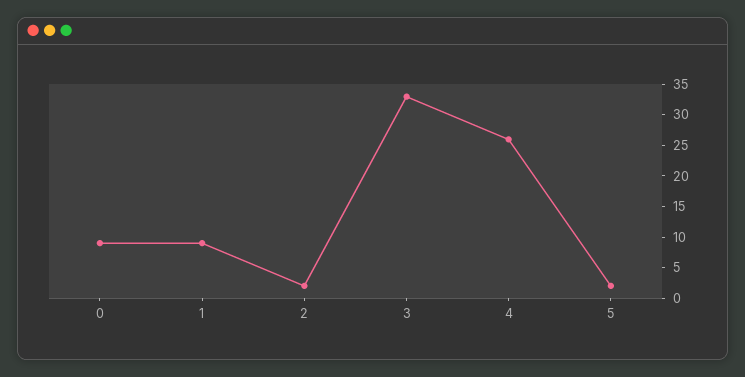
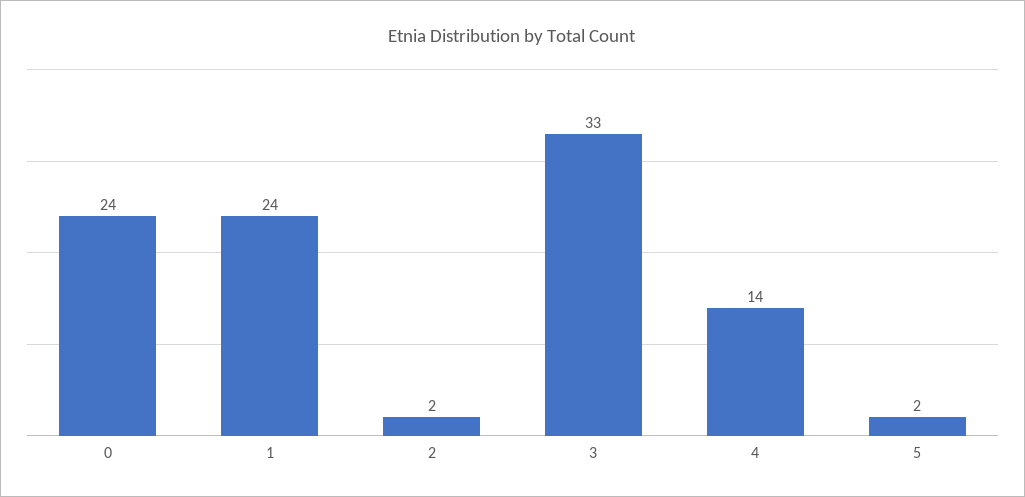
  {
-   "0": 10,
+   "0": 24,
-   "1": 10,
+   "1": 24,
    "2": 2,
    "3": 33,
-   "4": 25,
+   "4": 14,
    "5": 2
  }

